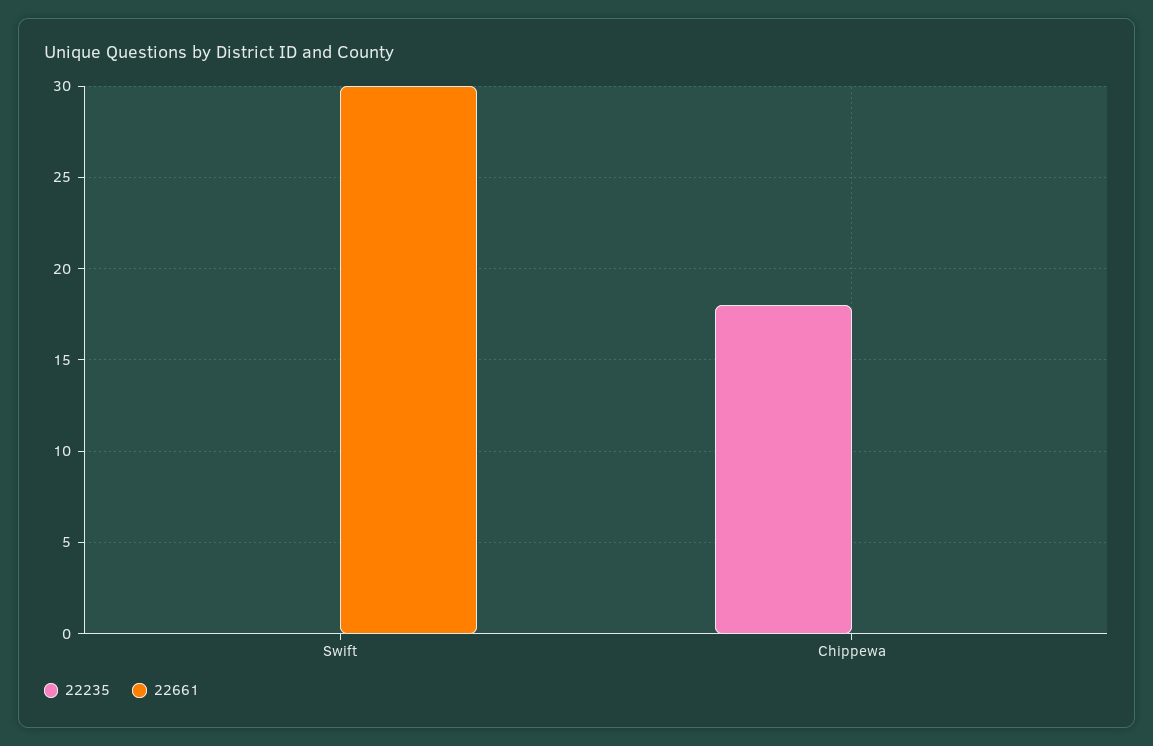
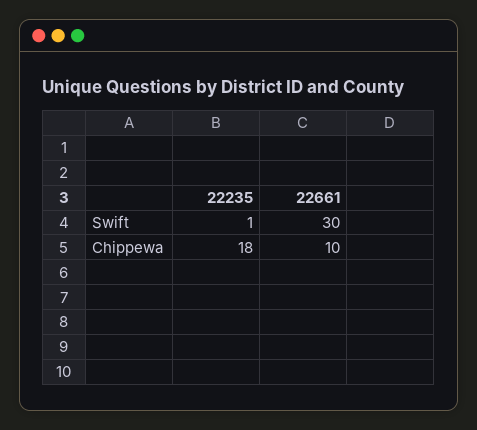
  {
    "22235": {
-     "Swift": 0,
+     "Swift": 1,
      "Chippewa": 18
    },
    "22661": {
      "Swift": 30,
-     "Chippewa": 0
+     "Chippewa": 10
    }
  }

